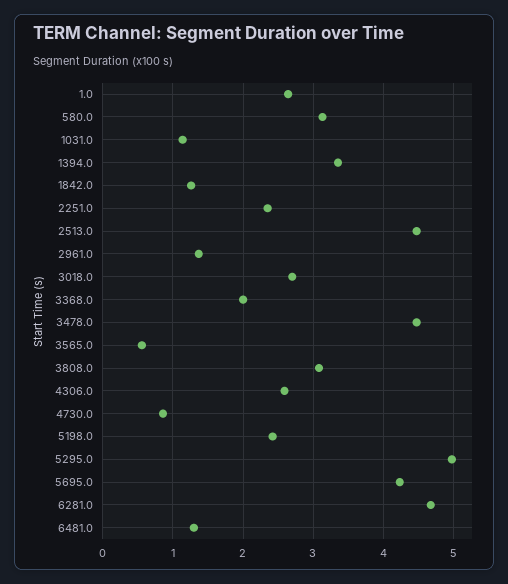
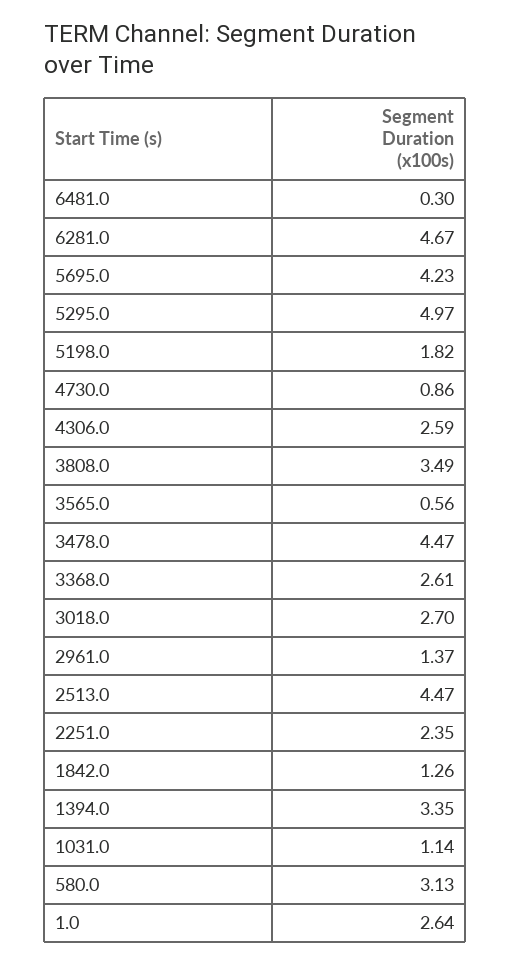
  {
    "1.0": 2.64,
    "580.0": 3.13,
    "1031.0": 1.14,
    "1394.0": 3.35,
    "1842.0": 1.26,
    "2251.0": 2.35,
    "2513.0": 4.47,
    "2961.0": 1.37,
    "3018.0": 2.7,
-   "3368.0": 2,
+   "3368.0": 2.61,
    "3478.0": 4.47,
    "3565.0": 0.56,
-   "3808.0": 3.1,
+   "3808.0": 3.49,
    "4306.0": 2.59,
    "4730.0": 0.86,
-   "5198.0": 2.4,
+   "5198.0": 1.82,
    "5295.0": 4.97,
    "5695.0": 4.23,
    "6281.0": 4.67,
-   "6481.0": 1.3
+   "6481.0": 0.3
  }

